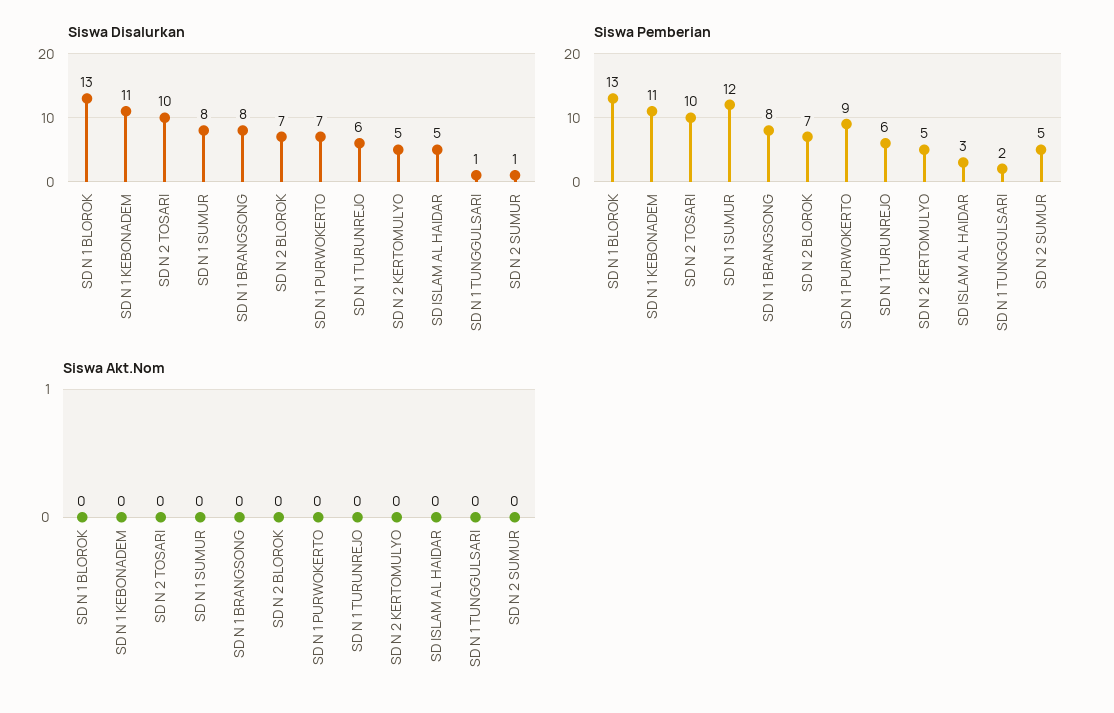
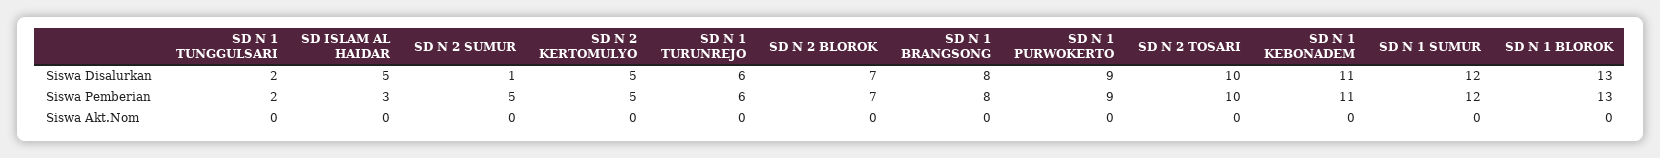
  {
    "Siswa Disalurkan": {
      "SD N 1 BLOROK": 13,
      "SD N 1 KEBONADEM": 11,
      "SD N 2 TOSARI": 10,
-     "SD N 1 SUMUR": 8,
+     "SD N 1 SUMUR": 12,
      "SD N 1 BRANGSONG": 8,
      "SD N 2 BLOROK": 7,
-     "SD N 1 PURWOKERTO": 7,
+     "SD N 1 PURWOKERTO": 9,
      "SD N 1 TURUNREJO": 6,
      "SD N 2 KERTOMULYO": 5,
      "SD ISLAM AL HAIDAR": 5,
-     "SD N 1 TUNGGULSARI": 1,
+     "SD N 1 TUNGGULSARI": 2,
      "SD N 2 SUMUR": 1
    },
    "Siswa Pemberian": {
      "SD N 1 BLOROK": 13,
      "SD N 1 KEBONADEM": 11,
      "SD N 2 TOSARI": 10,
      "SD N 1 SUMUR": 12,
      "SD N 1 BRANGSONG": 8,
      "SD N 2 BLOROK": 7,
      "SD N 1 PURWOKERTO": 9,
      "SD N 1 TURUNREJO": 6,
      "SD N 2 KERTOMULYO": 5,
      "SD ISLAM AL HAIDAR": 3,
      "SD N 1 TUNGGULSARI": 2,
      "SD N 2 SUMUR": 5
    },
    "Siswa Akt.Nom": {
      "SD N 1 BLOROK": 0,
      "SD N 1 KEBONADEM": 0,
      "SD N 2 TOSARI": 0,
      "SD N 1 SUMUR": 0,
      "SD N 1 BRANGSONG": 0,
      "SD N 2 BLOROK": 0,
      "SD N 1 PURWOKERTO": 0,
      "SD N 1 TURUNREJO": 0,
      "SD N 2 KERTOMULYO": 0,
      "SD ISLAM AL HAIDAR": 0,
      "SD N 1 TUNGGULSARI": 0,
      "SD N 2 SUMUR": 0
    }
  }

